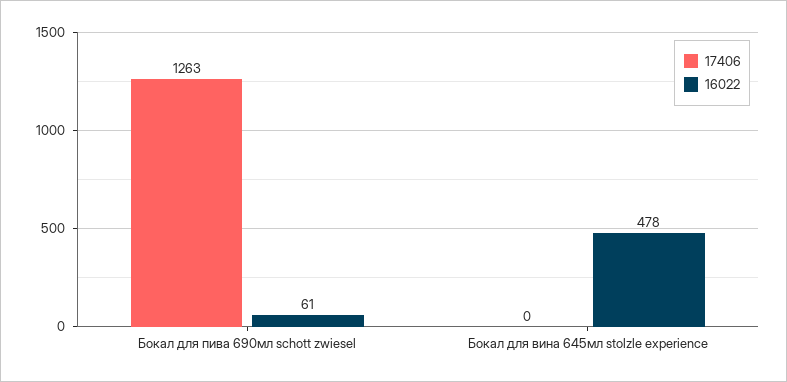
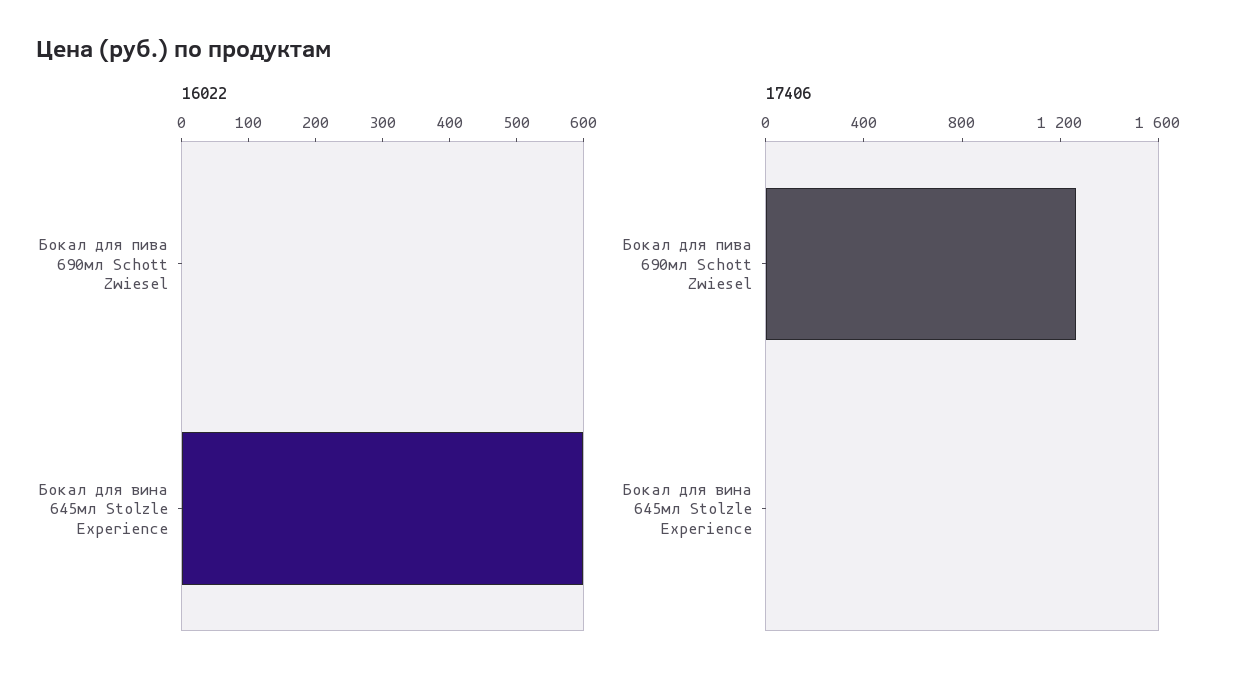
  {
    "17406": {
      "Бокал для пива 690мл schott zwiesel": 1263,
      "Бокал для вина 645мл stolzle experience": 0
    },
    "16022": {
-     "Бокал для пива 690мл schott zwiesel": 61,
+     "Бокал для пива 690мл schott zwiesel": 0,
-     "Бокал для вина 645мл stolzle experience": 478
+     "Бокал для вина 645мл stolzle experience": 600
    }
  }

